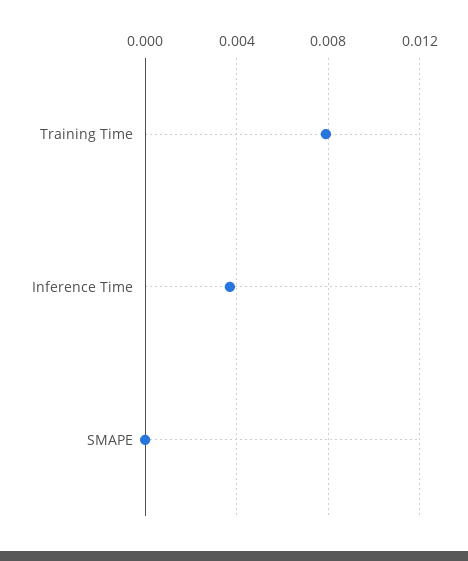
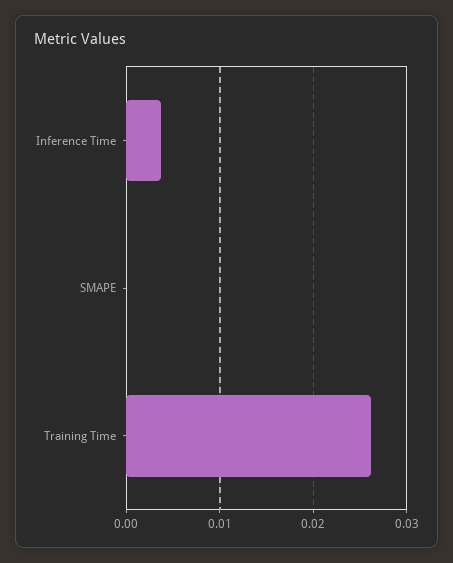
  {
-   "Training Time": 0.008,
+   "Training Time": 0.026,
    "Inference Time": 0.0035,
    "SMAPE": 0
  }

